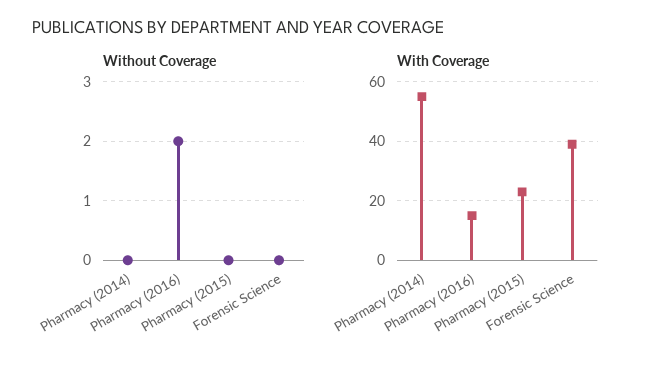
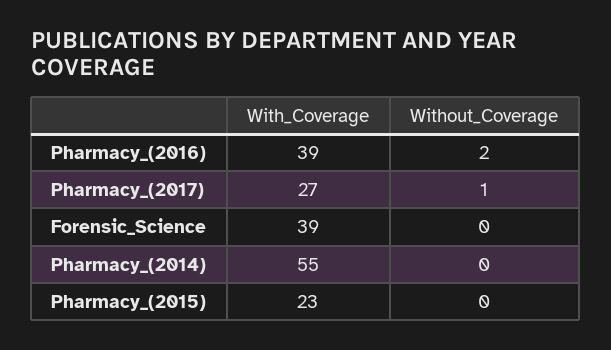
  {
    "Without Coverage": {
      "Pharmacy (2014)": 0,
      "Pharmacy (2016)": 2,
      "Pharmacy (2015)": 0,
-     "Forensic Science": 0
+     "Forensic Science": 0,
+     "Pharmacy_(2017)": 1
    },
    "With Coverage": {
      "Pharmacy (2014)": 55,
-     "Pharmacy (2016)": 15,
+     "Pharmacy (2016)": 39,
      "Pharmacy (2015)": 23,
-     "Forensic Science": 39
+     "Forensic Science": 39,
+     "Pharmacy_(2017)": 27
    }
  }

